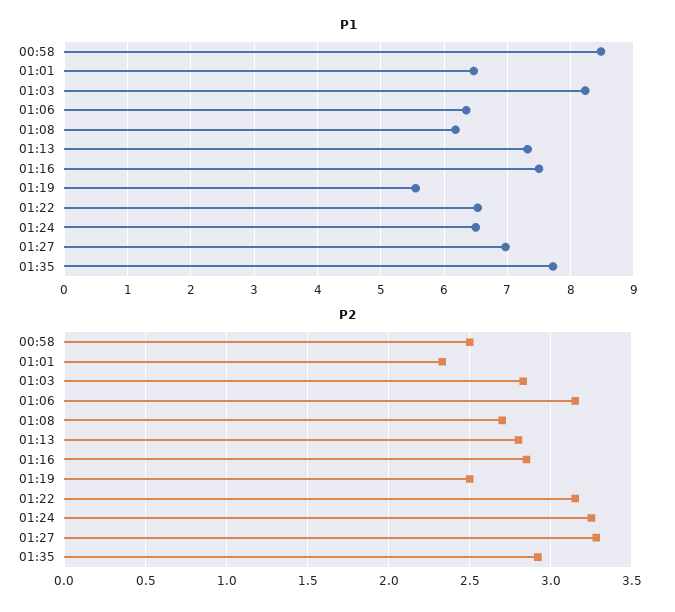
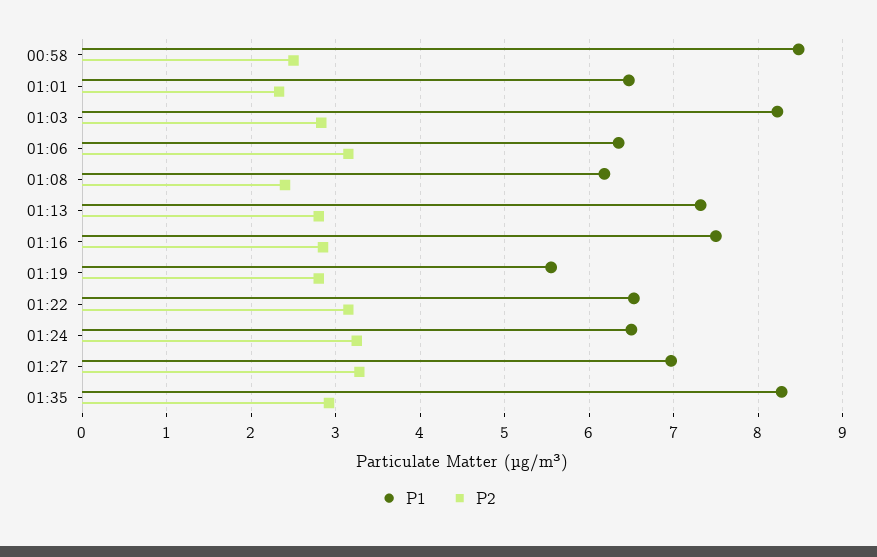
  {
    "P1": {
      "00:58": 8.5,
      "01:01": 6.5,
      "01:03": 8.2,
      "01:06": 6.4,
      "01:08": 6.2,
      "01:13": 7.3,
      "01:16": 7.5,
      "01:19": 5.6,
      "01:22": 6.5,
      "01:24": 6.5,
      "01:27": 7,
-     "01:35": 7.7
+     "01:35": 8.3
    },
    "P2": {
      "00:58": 2.5,
      "01:01": 2.35,
      "01:03": 2.85,
      "01:06": 3.15,
-     "01:08": 2.7,
+     "01:08": 2.4,
      "01:13": 2.8,
      "01:16": 2.85,
-     "01:19": 2.5,
+     "01:19": 2.8,
      "01:22": 3.15,
      "01:24": 3.25,
      "01:27": 3.3,
      "01:35": 2.9
    }
  }

